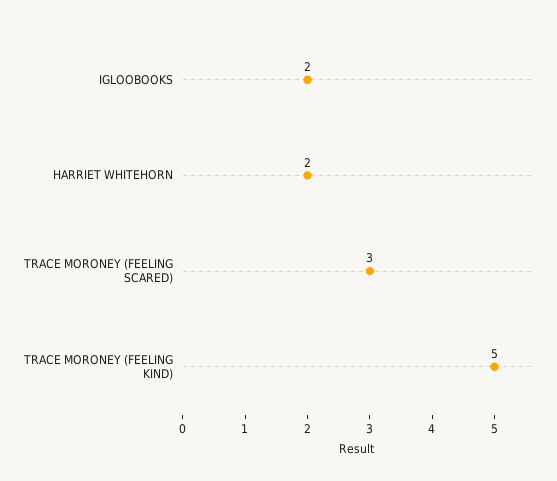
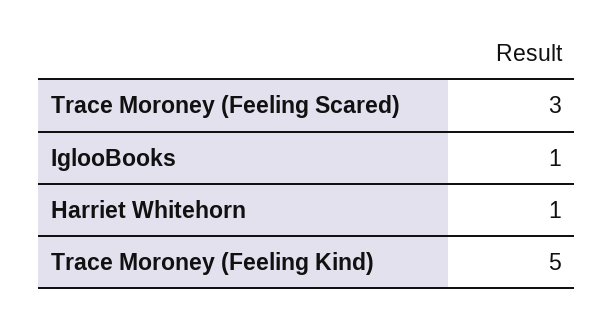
  {
-   "IGLOOBOOKS": 2,
+   "IGLOOBOOKS": 1,
-   "HARRIET WHITEHORN": 2,
+   "HARRIET WHITEHORN": 1,
    "TRACE MORONEY (FEELING SCARED)": 3,
    "TRACE MORONEY (FEELING KIND)": 5
  }

